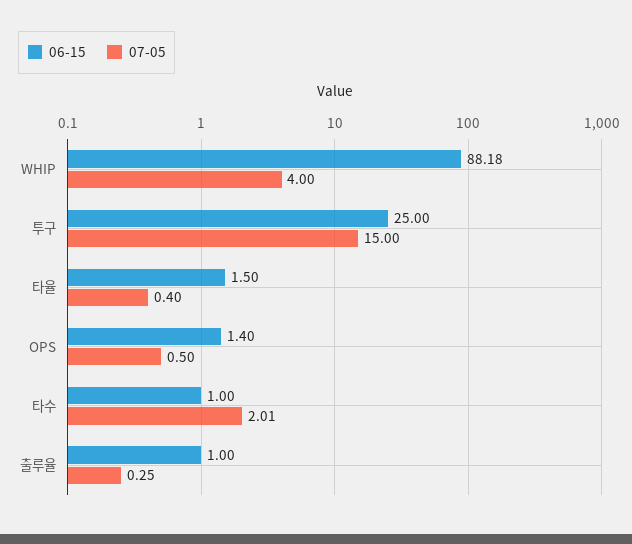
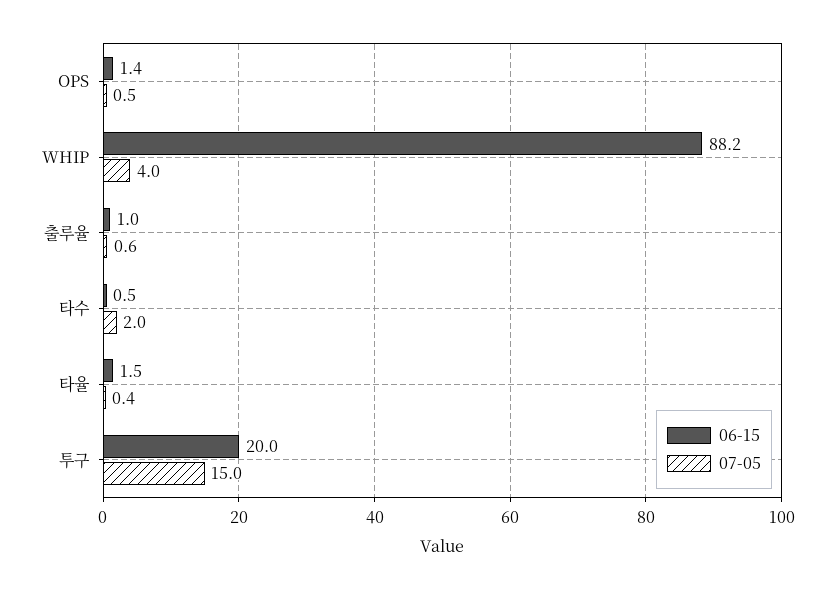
  {
    "06-15": {
      "WHIP": 88.18,
-     "투구": 25,
+     "투구": 20,
      "타율": 1.5,
      "OPS": 1.4,
-     "타수": 1,
+     "타수": 0.5,
      "출루율": 1
    },
    "07-05": {
      "WHIP": 4,
      "투구": 15,
      "타율": 0.4,
      "OPS": 0.5,
      "타수": 2.01,
-     "출루율": 0.25
+     "출루율": 0.6
    }
  }

